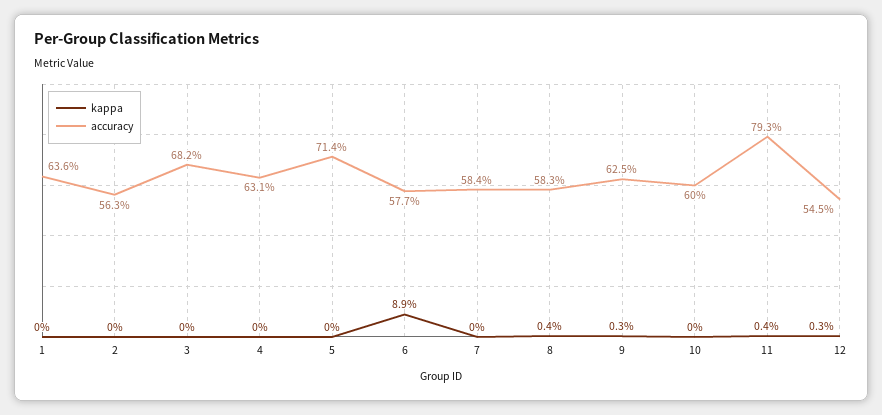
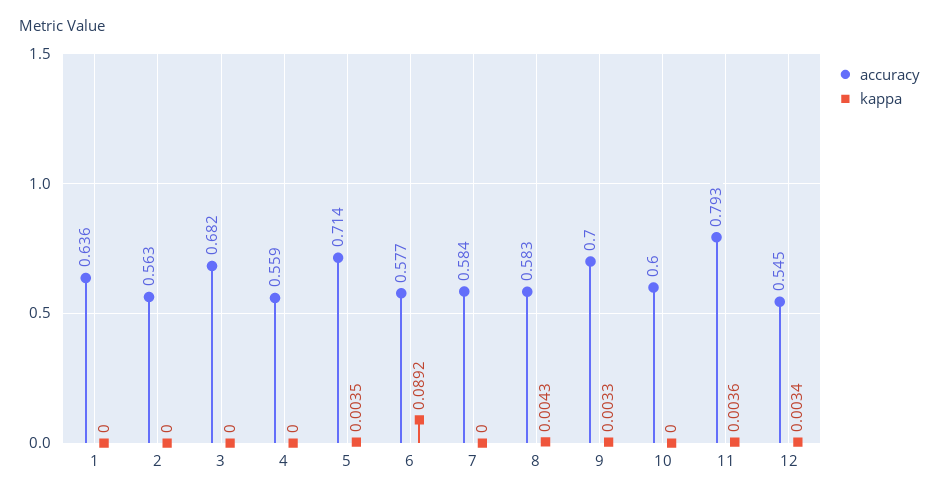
  {
    "kappa": {
      "1": 0,
      "2": 0,
      "3": 0,
      "4": 0,
-     "5": 0,
+     "5": 0.0035,
      "6": 0.0892,
      "7": 0,
      "8": 0.0043,
      "9": 0.0033,
      "10": 0,
      "11": 0.0036,
      "12": 0.0034
    },
    "accuracy": {
      "1": 0.636,
      "2": 0.563,
      "3": 0.682,
-     "4": 0.631,
+     "4": 0.559,
      "5": 0.714,
      "6": 0.577,
      "7": 0.584,
      "8": 0.583,
-     "9": 0.625,
+     "9": 0.7,
      "10": 0.6,
      "11": 0.793,
      "12": 0.545
    }
  }

